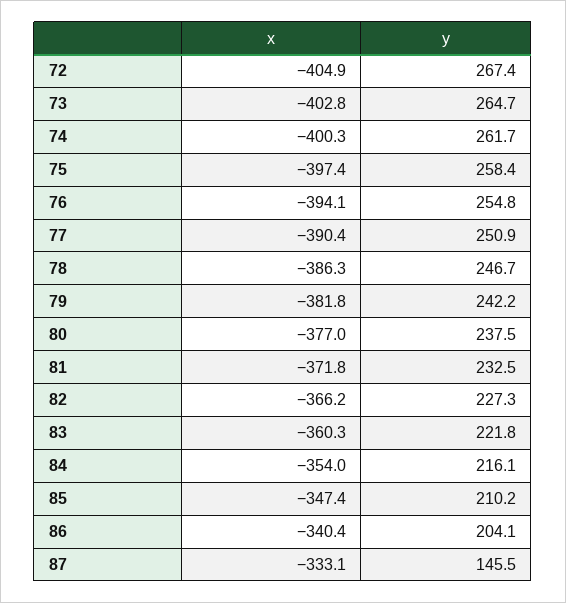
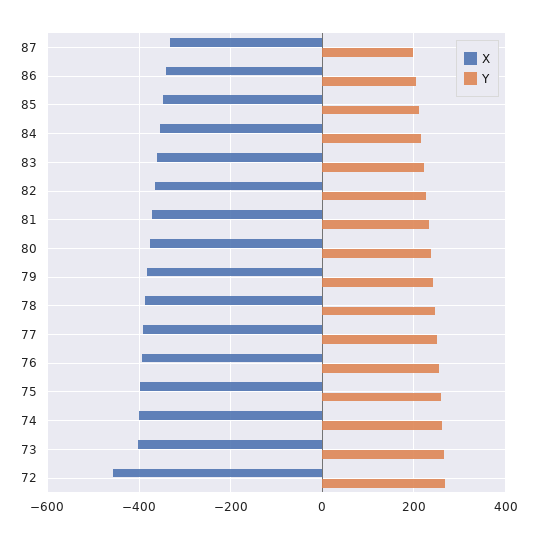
  {
    "x": {
-     "72": -404.9,
+     "72": -460,
      "73": -402.8,
      "74": -400.3,
      "75": -397.4,
      "76": -394.1,
      "77": -390.4,
      "78": -386.3,
      "79": -381.8,
      "80": -377,
      "81": -371.8,
      "82": -366.2,
      "83": -360.3,
      "84": -354,
      "85": -347.4,
      "86": -340.4,
      "87": -333.1
    },
    "y": {
      "72": 267.4,
      "73": 264.7,
      "74": 261.7,
      "75": 258.4,
      "76": 254.8,
      "77": 250.9,
      "78": 246.7,
      "79": 242.2,
      "80": 237.5,
      "81": 232.5,
      "82": 227.3,
      "83": 221.8,
      "84": 216.1,
      "85": 210.2,
      "86": 204.1,
-     "87": 145.5
+     "87": 200
    }
  }

